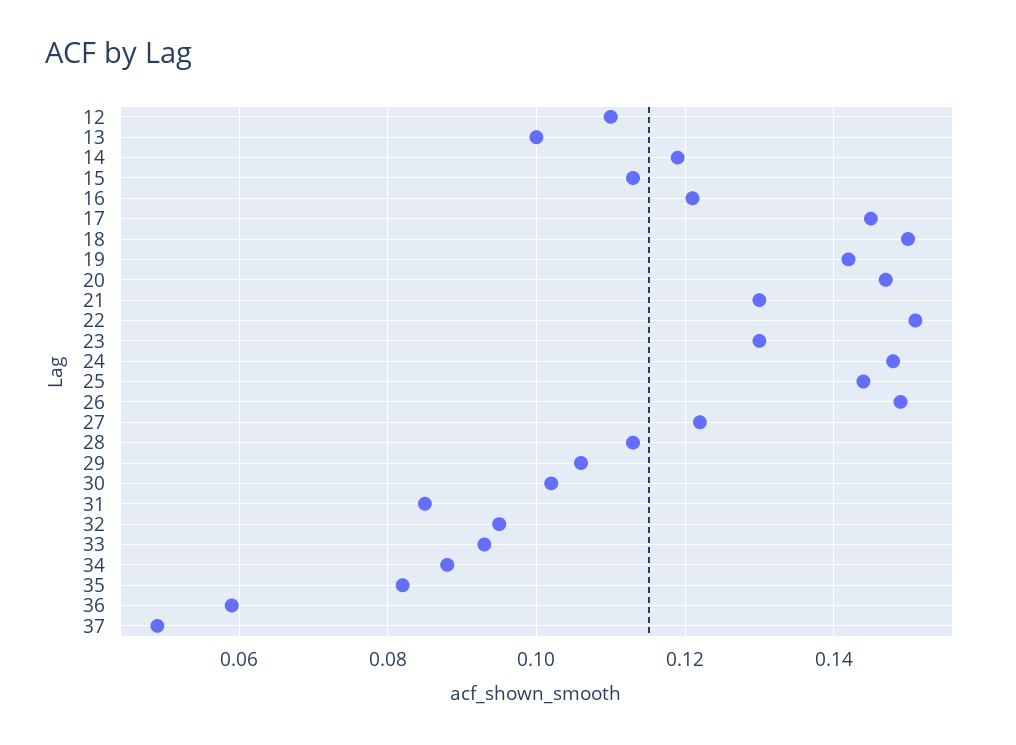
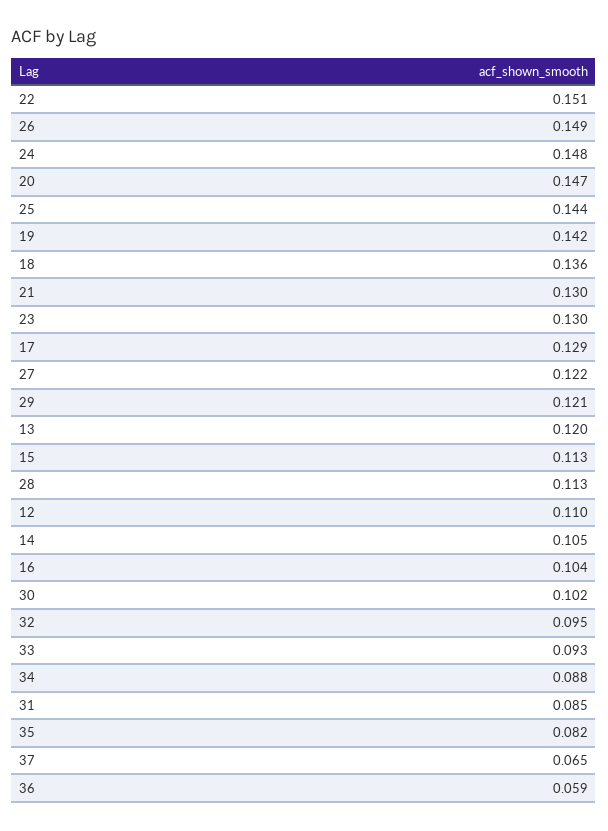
  {
    "12": 0.11,
-   "13": 0.1,
+   "13": 0.12,
-   "14": 0.12,
+   "14": 0.105,
    "15": 0.113,
-   "16": 0.12,
+   "16": 0.104,
-   "17": 0.145,
+   "17": 0.129,
-   "18": 0.15,
+   "18": 0.136,
    "19": 0.142,
    "20": 0.147,
    "21": 0.13,
    "22": 0.151,
    "23": 0.13,
    "24": 0.148,
    "25": 0.144,
    "26": 0.149,
    "27": 0.122,
    "28": 0.113,
-   "29": 0.105,
+   "29": 0.121,
    "30": 0.102,
    "31": 0.085,
    "32": 0.095,
    "33": 0.093,
    "34": 0.088,
    "35": 0.082,
    "36": 0.059,
-   "37": 0.05
+   "37": 0.065
  }

